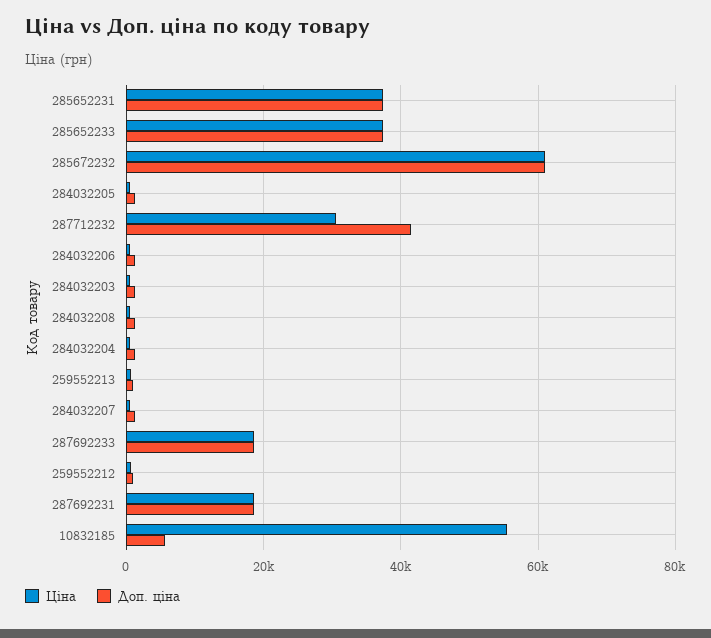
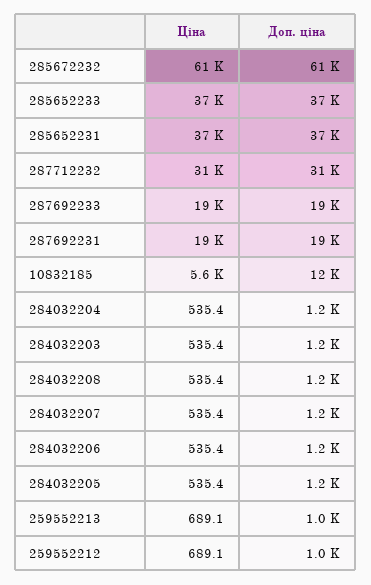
  {
    "Ціна": {
      "285652231": 37000,
      "285652233": 37000,
      "285672232": 61000,
      "284032205": 535.4,
      "287712232": 31000,
      "284032206": 535.4,
      "284032203": 535.4,
      "284032208": 535.4,
      "284032204": 535.4,
      "259552213": 689.1,
      "284032207": 535.4,
      "287692233": 19000,
      "259552212": 689.1,
      "287692231": 19000,
-     "10832185": 56000
+     "10832185": 5600
    },
    "Доп. ціна": {
      "285652231": 37000,
      "285652233": 37000,
      "285672232": 61000,
      "284032205": 1200,
-     "287712232": 42000,
+     "287712232": 31000,
      "284032206": 1200,
      "284032203": 1200,
      "284032208": 1200,
      "284032204": 1200,
      "259552213": 1000,
      "284032207": 1200,
      "287692233": 19000,
      "259552212": 1000,
      "287692231": 19000,
-     "10832185": 6000
+     "10832185": 12000
    }
  }

